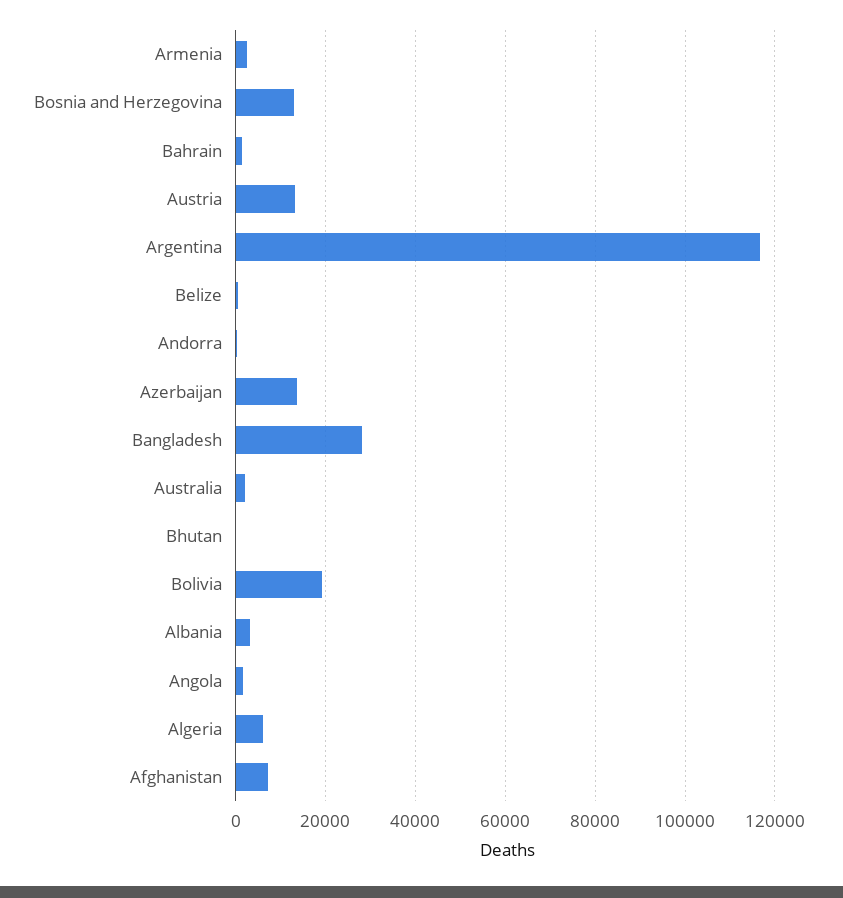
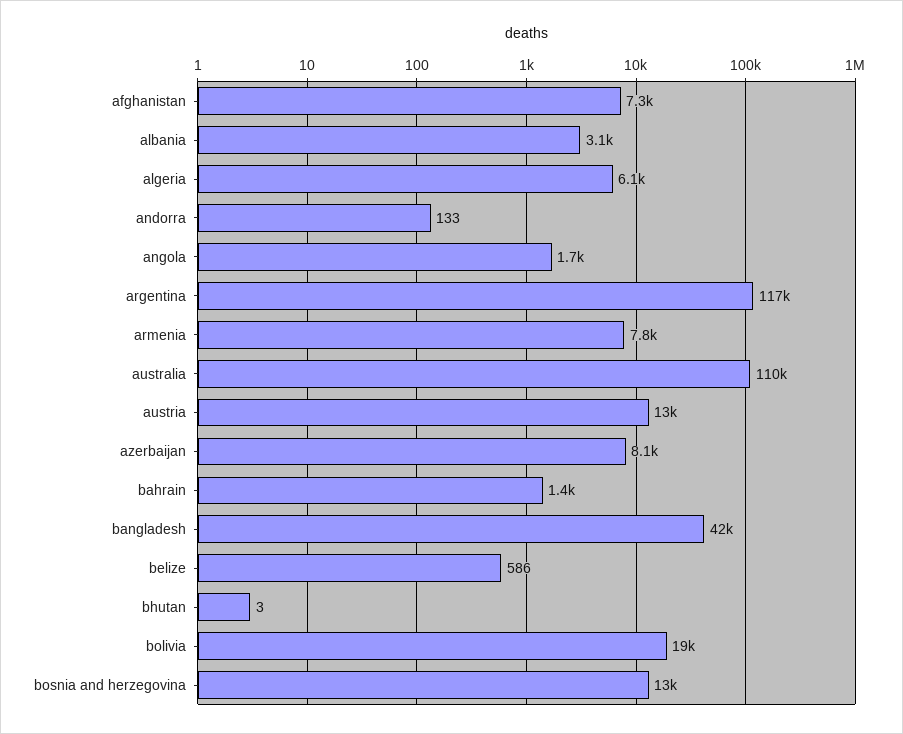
  {
-   "Armenia": 2000,
+   "Armenia": 7800,
    "Bosnia and Herzegovina": 13000,
    "Bahrain": 1400,
    "Austria": 13000,
    "Argentina": 117000,
    "Belize": 586,
    "Andorra": 133,
-   "Azerbaijan": 14000,
+   "Azerbaijan": 8100,
-   "Bangladesh": 28000,
+   "Bangladesh": 42000,
-   "Australia": 2000,
+   "Australia": 110000,
    "Bhutan": 3,
    "Bolivia": 19000,
    "Albania": 3100,
    "Angola": 1700,
    "Algeria": 6100,
    "Afghanistan": 7300
  }

